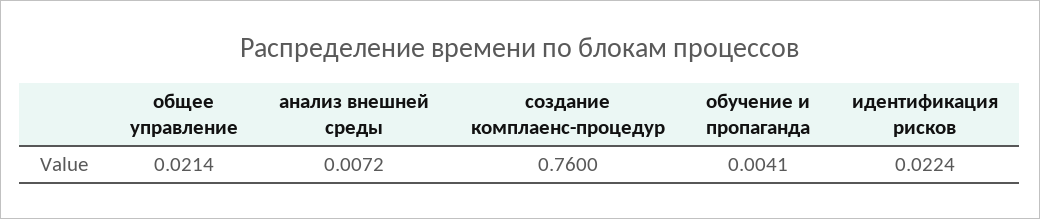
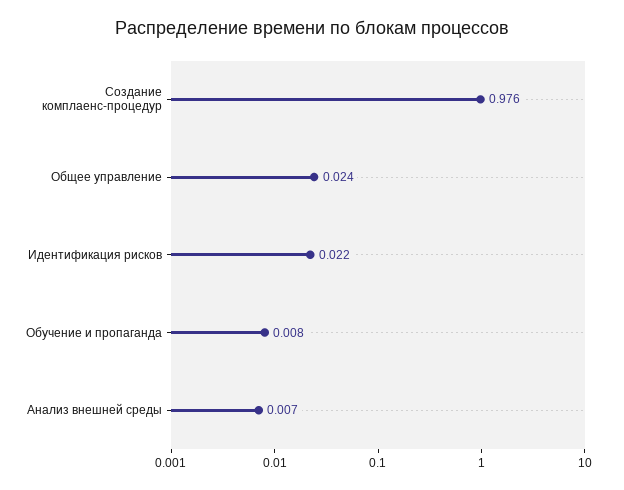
  {
-   "общее управление": 0.0214,
+   "общее управление": 0.024,
    "анализ внешней среды": 0.0072,
-   "создание комплаенс-процедур": 0.76,
+   "создание комплаенс-процедур": 0.976,
-   "обучение и пропаганда": 0.0041,
+   "обучение и пропаганда": 0.008,
    "идентификация рисков": 0.0224
  }

